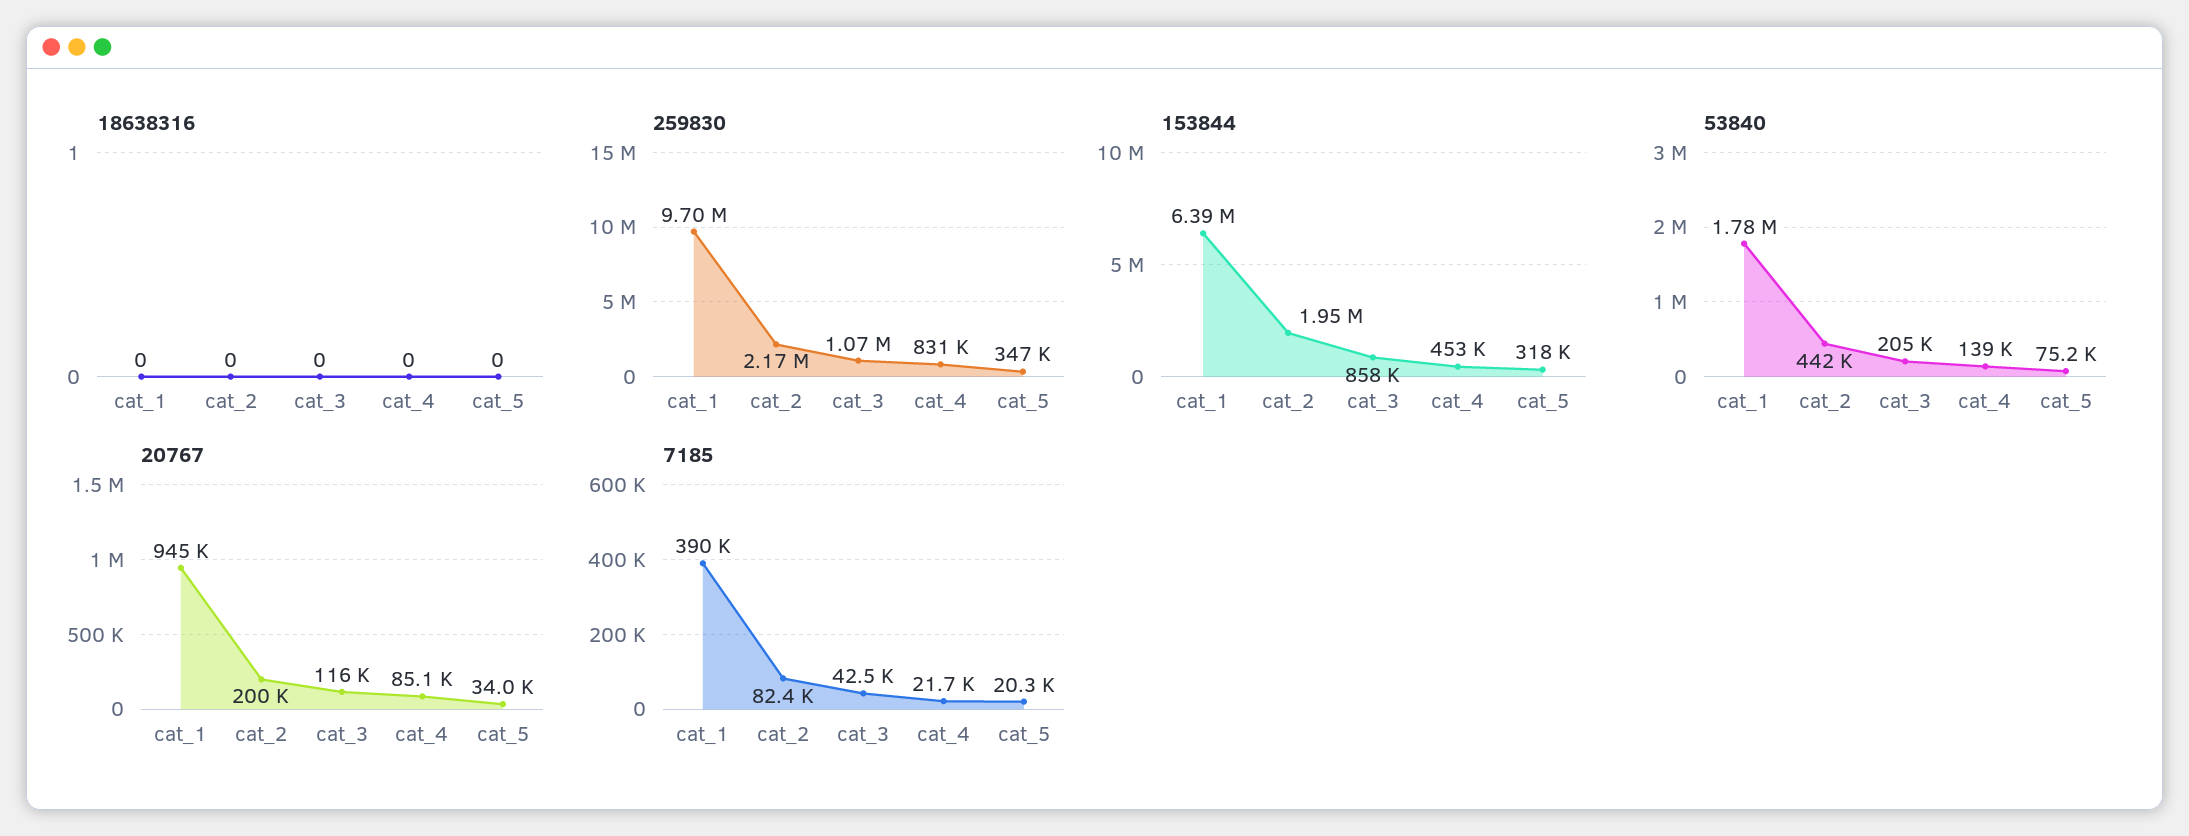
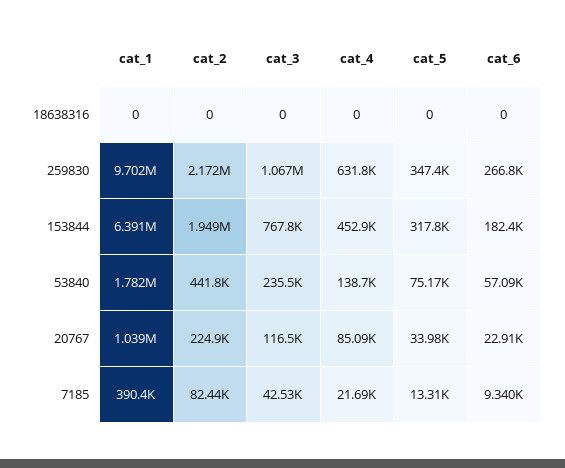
  {
    "18638316": {
      "cat_1": 0,
      "cat_2": 0,
      "cat_3": 0,
      "cat_4": 0,
-     "cat_5": 0
+     "cat_5": 0,
+     "cat_6": 0
    },
    "259830": {
      "cat_1": 9702000,
      "cat_2": 2172000,
      "cat_3": 1067000,
-     "cat_4": 831000,
+     "cat_4": 631800,
-     "cat_5": 347400
+     "cat_5": 347400,
+     "cat_6": 266800
    },
    "153844": {
      "cat_1": 6391000,
      "cat_2": 1949000,
-     "cat_3": 858000,
+     "cat_3": 767800,
      "cat_4": 452900,
-     "cat_5": 317800
+     "cat_5": 317800,
+     "cat_6": 182400
    },
    "53840": {
      "cat_1": 1782000,
      "cat_2": 441800,
-     "cat_3": 205000,
+     "cat_3": 235500,
      "cat_4": 138700,
-     "cat_5": 75170
+     "cat_5": 75170,
+     "cat_6": 57090
    },
    "20767": {
-     "cat_1": 945000,
+     "cat_1": 1039000,
-     "cat_2": 200000,
+     "cat_2": 224900,
      "cat_3": 116500,
      "cat_4": 85090,
-     "cat_5": 33980
+     "cat_5": 33980,
+     "cat_6": 22910
    },
    "7185": {
      "cat_1": 390400,
      "cat_2": 82440,
      "cat_3": 42530,
      "cat_4": 21690,
-     "cat_5": 20300
+     "cat_5": 13310,
+     "cat_6": 9340
    }
  }

